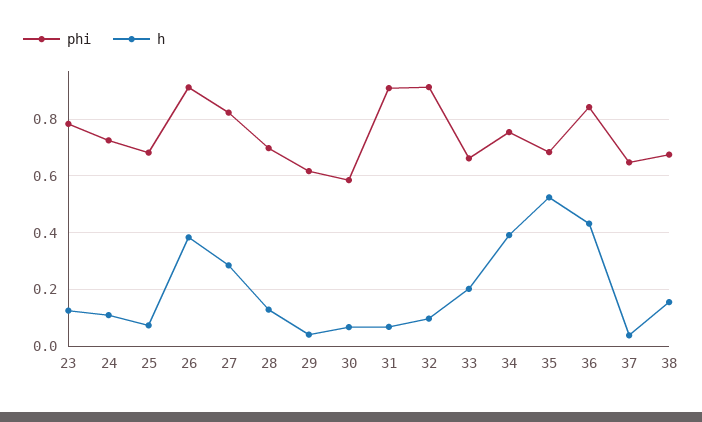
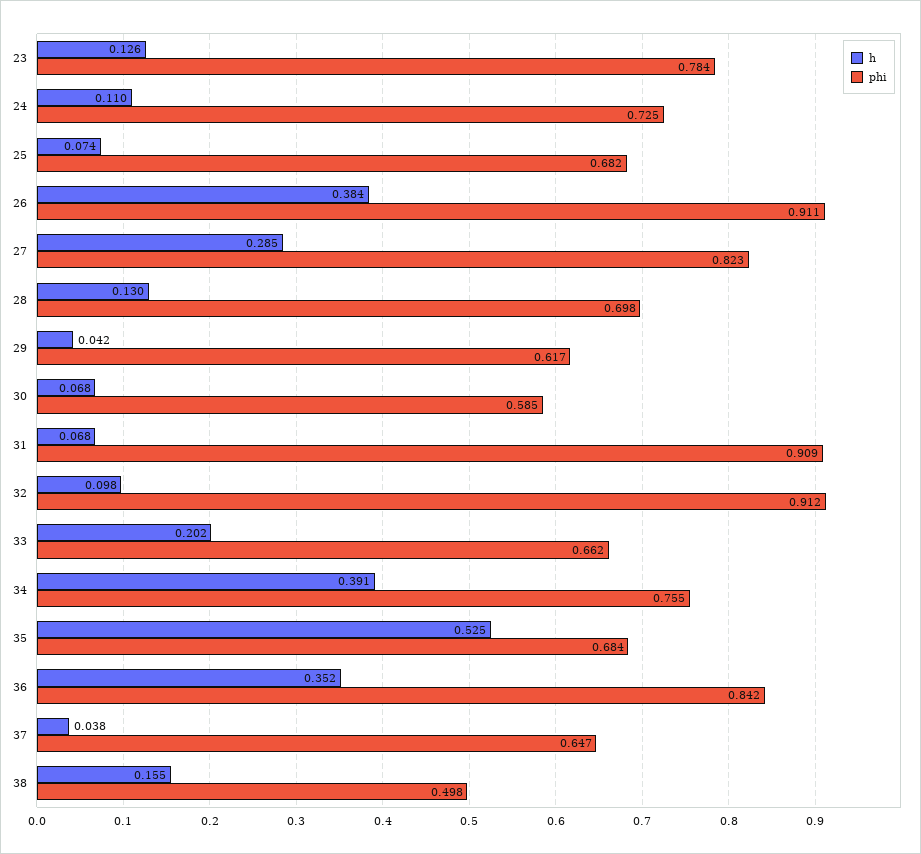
  {
    "phi": {
      "23": 0.784,
      "24": 0.725,
      "25": 0.682,
      "26": 0.911,
      "27": 0.823,
      "28": 0.698,
      "29": 0.617,
      "30": 0.585,
      "31": 0.909,
      "32": 0.912,
      "33": 0.662,
      "34": 0.755,
      "35": 0.684,
      "36": 0.842,
      "37": 0.647,
-     "38": 0.675
+     "38": 0.498
    },
    "h": {
      "23": 0.126,
      "24": 0.11,
      "25": 0.074,
      "26": 0.384,
      "27": 0.285,
      "28": 0.13,
      "29": 0.042,
      "30": 0.068,
      "31": 0.068,
      "32": 0.098,
      "33": 0.202,
      "34": 0.391,
      "35": 0.525,
-     "36": 0.425,
+     "36": 0.352,
      "37": 0.038,
      "38": 0.155
    }
  }

